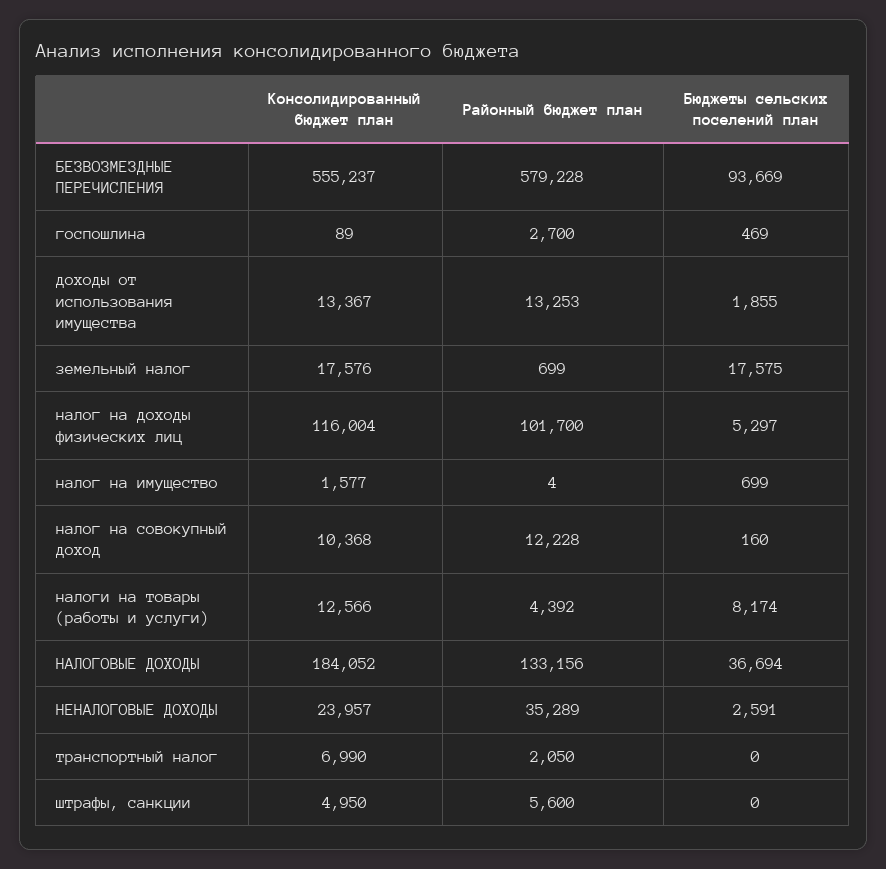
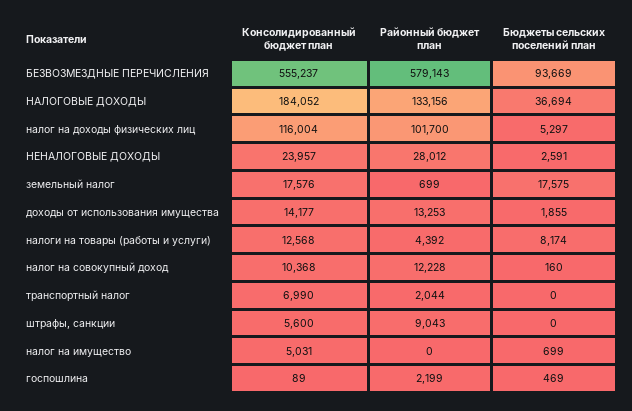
  {
    "Консолидированный бюджет план": {
      "БЕЗВОЗМЕЗДНЫЕ ПЕРЕЧИСЛЕНИЯ": 555237,
      "госпошлина": 89,
-     "доходы от использования имущества": 13367,
+     "доходы от использования имущества": 14177,
      "земельный налог": 17576,
      "налог на доходы физических лиц": 116004,
-     "налог на имущество": 1577,
+     "налог на имущество": 5031,
      "налог на совокупный доход": 10368,
-     "налоги на товары (работы и услуги)": 12566,
+     "налоги на товары (работы и услуги)": 12568,
      "НАЛОГОВЫЕ ДОХОДЫ": 184052,
      "НЕНАЛОГОВЫЕ ДОХОДЫ": 23957,
      "транспортный налог": 6990,
-     "штрафы, санкции": 4950
+     "штрафы, санкции": 5600
    },
    "Районный бюджет план": {
-     "БЕЗВОЗМЕЗДНЫЕ ПЕРЕЧИСЛЕНИЯ": 579228,
+     "БЕЗВОЗМЕЗДНЫЕ ПЕРЕЧИСЛЕНИЯ": 579143,
-     "госпошлина": 2700,
+     "госпошлина": 2199,
      "доходы от использования имущества": 13253,
      "земельный налог": 699,
      "налог на доходы физических лиц": 101700,
-     "налог на имущество": 4,
+     "налог на имущество": 0,
      "налог на совокупный доход": 12228,
      "налоги на товары (работы и услуги)": 4392,
      "НАЛОГОВЫЕ ДОХОДЫ": 133156,
-     "НЕНАЛОГОВЫЕ ДОХОДЫ": 35289,
+     "НЕНАЛОГОВЫЕ ДОХОДЫ": 28012,
-     "транспортный налог": 2050,
+     "транспортный налог": 2044,
-     "штрафы, санкции": 5600
+     "штрафы, санкции": 9043
    },
    "Бюджеты сельских поселений план": {
      "БЕЗВОЗМЕЗДНЫЕ ПЕРЕЧИСЛЕНИЯ": 93669,
      "госпошлина": 469,
      "доходы от использования имущества": 1855,
      "земельный налог": 17575,
      "налог на доходы физических лиц": 5297,
      "налог на имущество": 699,
      "налог на совокупный доход": 160,
      "налоги на товары (работы и услуги)": 8174,
      "НАЛОГОВЫЕ ДОХОДЫ": 36694,
      "НЕНАЛОГОВЫЕ ДОХОДЫ": 2591,
      "транспортный налог": 0,
      "штрафы, санкции": 0
    }
  }

